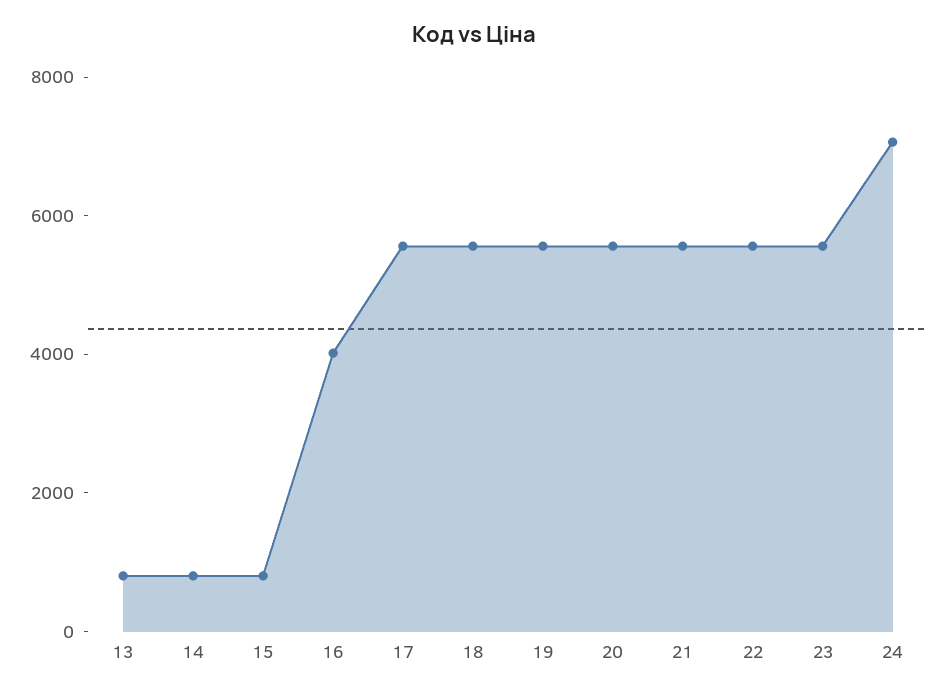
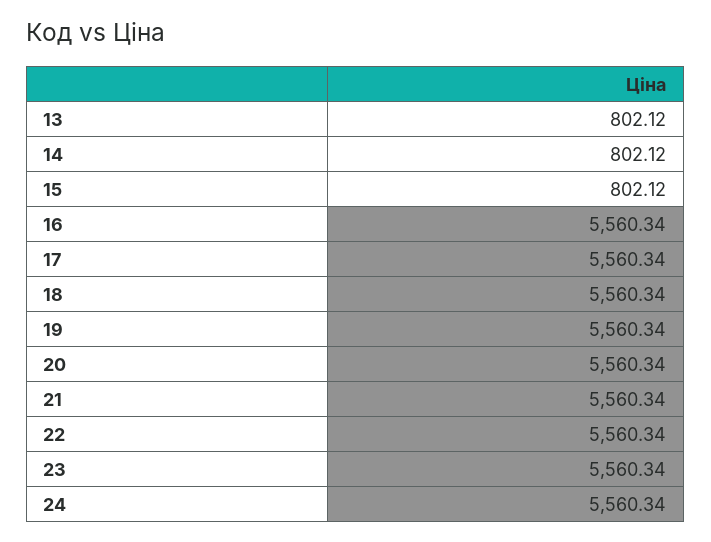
  {
    "13": 802.12,
    "14": 802.12,
    "15": 802.12,
-   "16": 4000,
+   "16": 5560.34,
    "17": 5560.34,
    "18": 5560.34,
    "19": 5560.34,
    "20": 5560.34,
    "21": 5560.34,
    "22": 5560.34,
    "23": 5560.34,
-   "24": 7000
+   "24": 5560.34
  }

